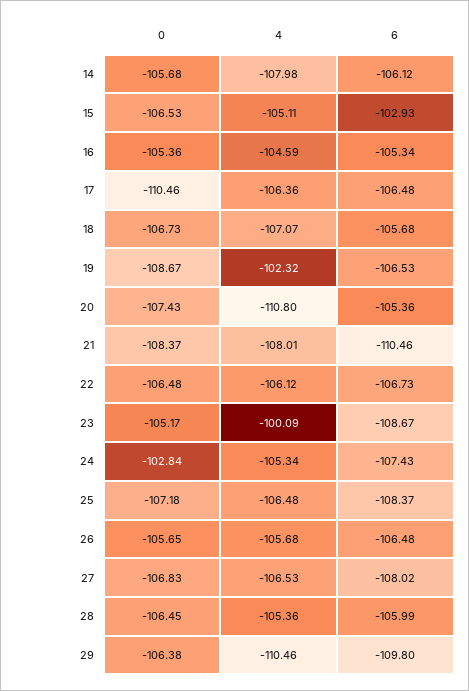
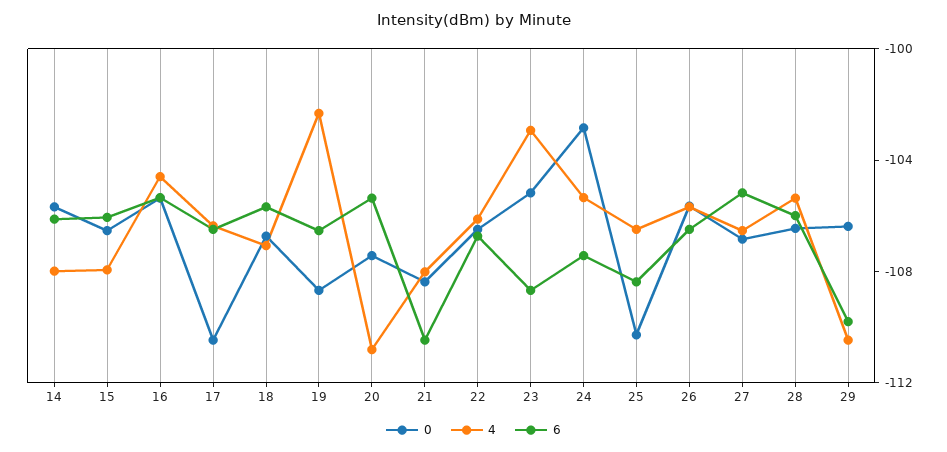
  {
    "0": {
      "14": -105.68,
      "15": -106.53,
      "16": -105.36,
      "17": -110.46,
      "18": -106.73,
      "19": -108.67,
      "20": -107.43,
      "21": -108.37,
      "22": -106.48,
      "23": -105.17,
      "24": -102.84,
-     "25": -107.18,
+     "25": -110,
      "26": -105.65,
      "27": -106.83,
      "28": -106.45,
      "29": -106.38
    },
    "4": {
      "14": -107.98,
-     "15": -105.11,
+     "15": -108,
      "16": -104.59,
      "17": -106.36,
      "18": -107.07,
      "19": -102.32,
      "20": -110.8,
      "21": -108.01,
      "22": -106.12,
-     "23": -100.09,
+     "23": -103,
      "24": -105.34,
      "25": -106.48,
      "26": -105.68,
      "27": -106.53,
      "28": -105.36,
      "29": -110.46
    },
    "6": {
      "14": -106.12,
-     "15": -102.93,
+     "15": -106,
      "16": -105.34,
      "17": -106.48,
      "18": -105.68,
      "19": -106.53,
      "20": -105.36,
      "21": -110.46,
      "22": -106.73,
      "23": -108.67,
      "24": -107.43,
      "25": -108.37,
      "26": -106.48,
-     "27": -108.02,
+     "27": -105,
      "28": -105.99,
      "29": -109.8
    }
  }

